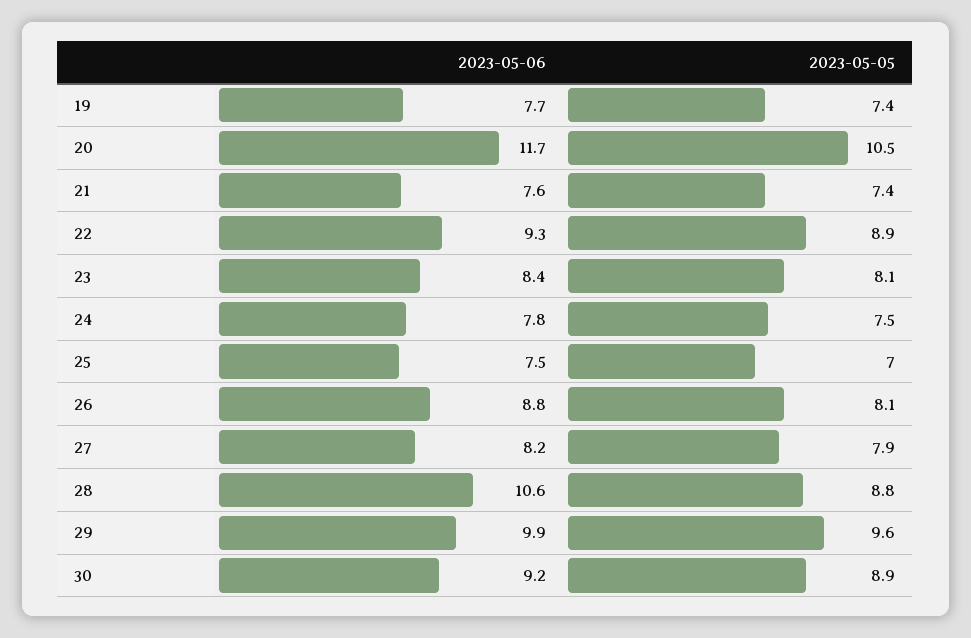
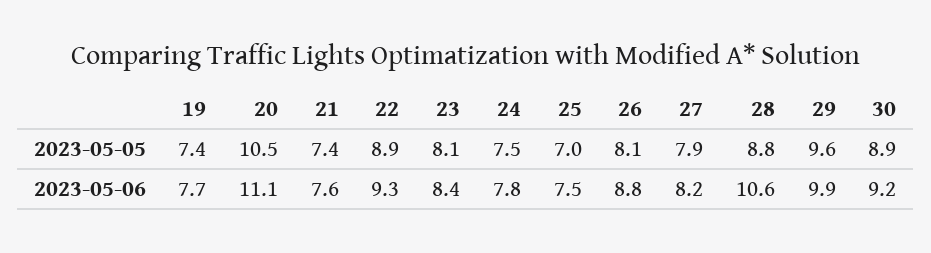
  {
    "2023-05-06": {
      "19": 7.7,
-     "20": 11.7,
+     "20": 11.1,
      "21": 7.6,
      "22": 9.3,
      "23": 8.4,
      "24": 7.8,
      "25": 7.5,
      "26": 8.8,
      "27": 8.2,
      "28": 10.6,
      "29": 9.9,
      "30": 9.2
    },
    "2023-05-05": {
      "19": 7.4,
      "20": 10.5,
      "21": 7.4,
      "22": 8.9,
      "23": 8.1,
      "24": 7.5,
      "25": 7,
      "26": 8.1,
      "27": 7.9,
      "28": 8.8,
      "29": 9.6,
      "30": 8.9
    }
  }

